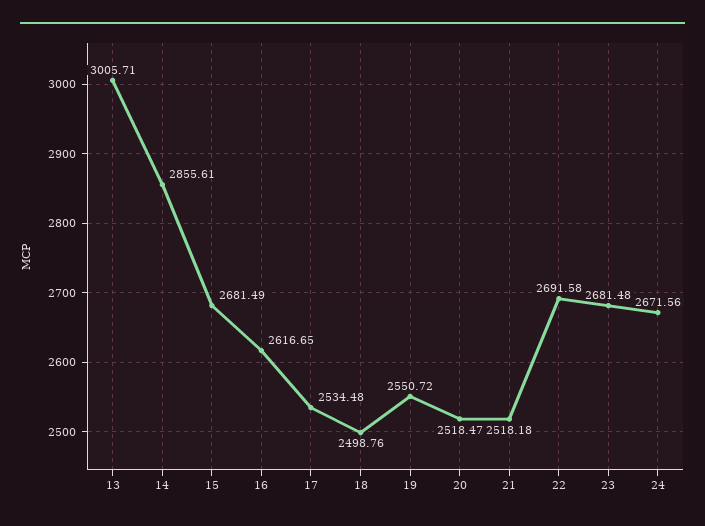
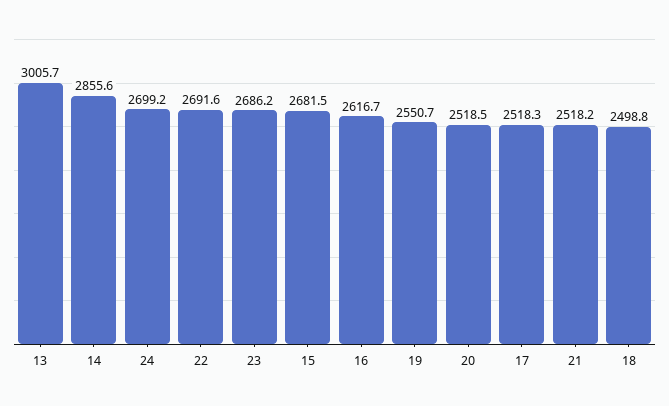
  {
    "13": 3005.71,
    "14": 2855.61,
    "15": 2681.49,
    "16": 2616.65,
-   "17": 2534.48,
+   "17": 2518.3,
    "18": 2498.76,
    "19": 2550.72,
    "20": 2518.47,
    "21": 2518.18,
    "22": 2691.58,
-   "23": 2681.48,
+   "23": 2686.2,
-   "24": 2671.56
+   "24": 2699.2
  }

